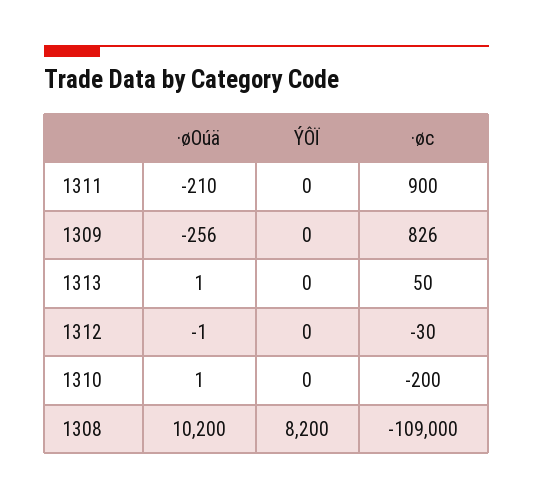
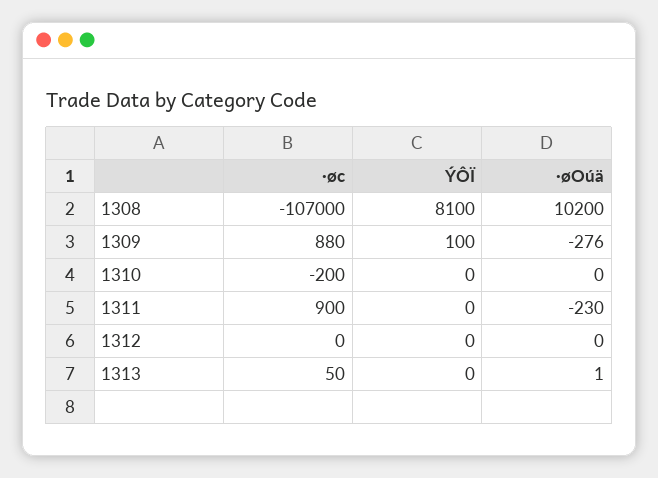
  {
    "·øOúä": {
-     "1311": -210,
+     "1311": -230,
-     "1309": -256,
+     "1309": -276,
      "1313": 1,
-     "1312": -1,
+     "1312": 0,
-     "1310": 1,
+     "1310": 0,
      "1308": 10200
    },
    "ÝÔÏ": {
      "1311": 0,
-     "1309": 0,
+     "1309": 100,
      "1313": 0,
      "1312": 0,
      "1310": 0,
-     "1308": 8200
+     "1308": 8100
    },
    "·øc": {
      "1311": 900,
-     "1309": 826,
+     "1309": 880,
      "1313": 50,
-     "1312": -30,
+     "1312": 0,
      "1310": -200,
-     "1308": -109000
+     "1308": -107000
    }
  }

